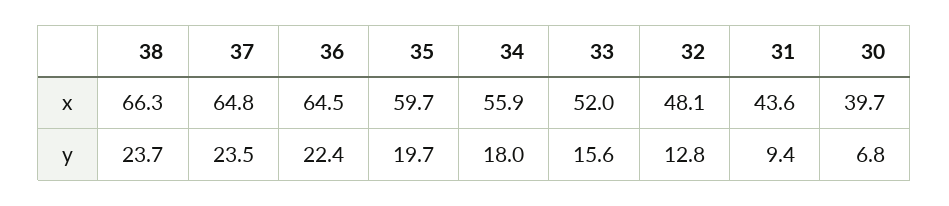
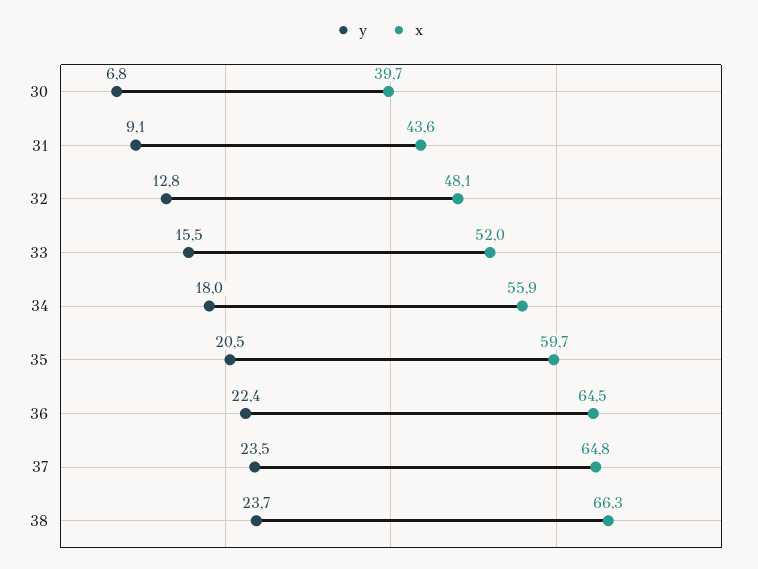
  {
    "x": {
      "38": 66.3,
      "37": 64.8,
      "36": 64.5,
      "35": 59.7,
      "34": 55.9,
      "33": 52,
      "32": 48.1,
      "31": 43.6,
      "30": 39.7
    },
    "y": {
      "38": 23.7,
      "37": 23.5,
      "36": 22.4,
-     "35": 19.7,
+     "35": 20.5,
      "34": 18,
-     "33": 15.6,
+     "33": 15.5,
      "32": 12.8,
-     "31": 9.4,
+     "31": 9.1,
      "30": 6.8
    }
  }

